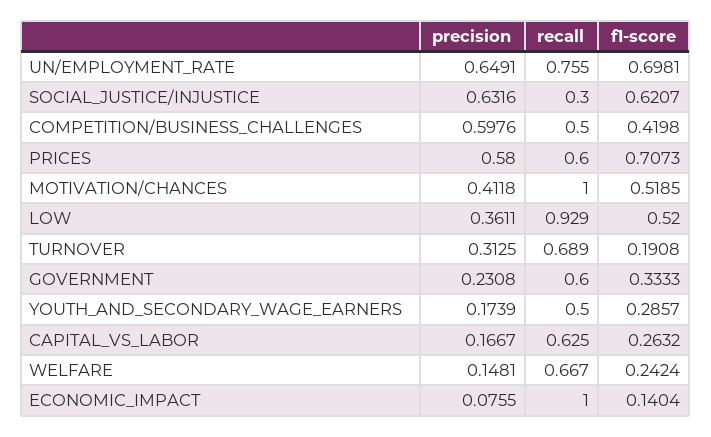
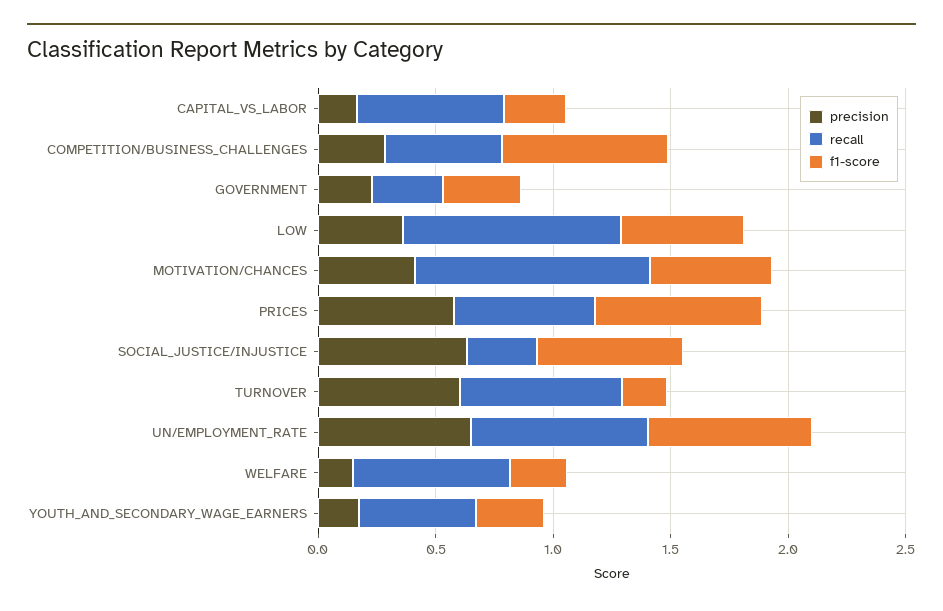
  {
    "precision": {
      "UN/EMPLOYMENT_RATE": 0.6491,
      "SOCIAL_JUSTICE/INJUSTICE": 0.6316,
-     "COMPETITION/BUSINESS_CHALLENGES": 0.5976,
+     "COMPETITION/BUSINESS_CHALLENGES": 0.3,
      "PRICES": 0.58,
      "MOTIVATION/CHANCES": 0.4118,
      "LOW": 0.3611,
-     "TURNOVER": 0.3125,
+     "TURNOVER": 0.6,
      "GOVERNMENT": 0.2308,
      "YOUTH_AND_SECONDARY_WAGE_EARNERS": 0.1739,
      "CAPITAL_VS_LABOR": 0.1667,
-     "WELFARE": 0.1481,
+     "WELFARE": 0.1481
-     "ECONOMIC_IMPACT": 0.0755
    },
    "recall": {
      "UN/EMPLOYMENT_RATE": 0.755,
      "SOCIAL_JUSTICE/INJUSTICE": 0.3,
      "COMPETITION/BUSINESS_CHALLENGES": 0.5,
      "PRICES": 0.6,
      "MOTIVATION/CHANCES": 1,
      "LOW": 0.929,
      "TURNOVER": 0.689,
-     "GOVERNMENT": 0.6,
+     "GOVERNMENT": 0.3,
      "YOUTH_AND_SECONDARY_WAGE_EARNERS": 0.5,
      "CAPITAL_VS_LABOR": 0.625,
-     "WELFARE": 0.667,
+     "WELFARE": 0.667
-     "ECONOMIC_IMPACT": 1
    },
    "f1-score": {
      "UN/EMPLOYMENT_RATE": 0.6981,
      "SOCIAL_JUSTICE/INJUSTICE": 0.6207,
-     "COMPETITION/BUSINESS_CHALLENGES": 0.4198,
+     "COMPETITION/BUSINESS_CHALLENGES": 0.7,
      "PRICES": 0.7073,
      "MOTIVATION/CHANCES": 0.5185,
      "LOW": 0.52,
      "TURNOVER": 0.1908,
      "GOVERNMENT": 0.3333,
      "YOUTH_AND_SECONDARY_WAGE_EARNERS": 0.2857,
      "CAPITAL_VS_LABOR": 0.2632,
-     "WELFARE": 0.2424,
+     "WELFARE": 0.2424
-     "ECONOMIC_IMPACT": 0.1404
    }
  }

